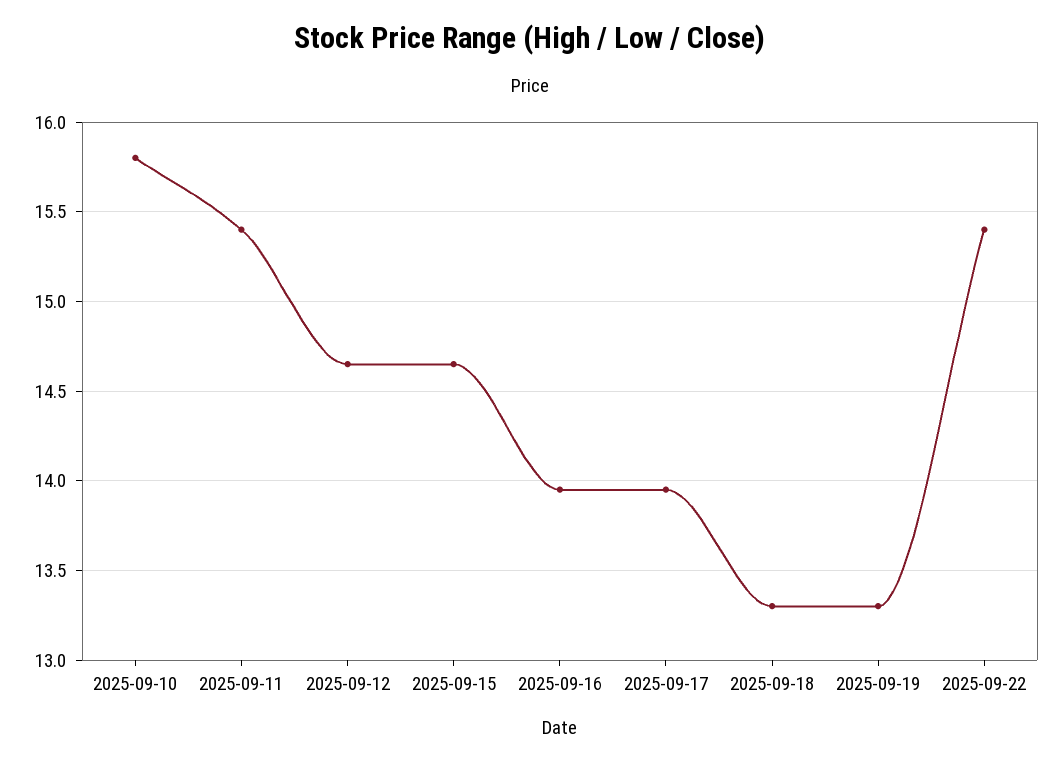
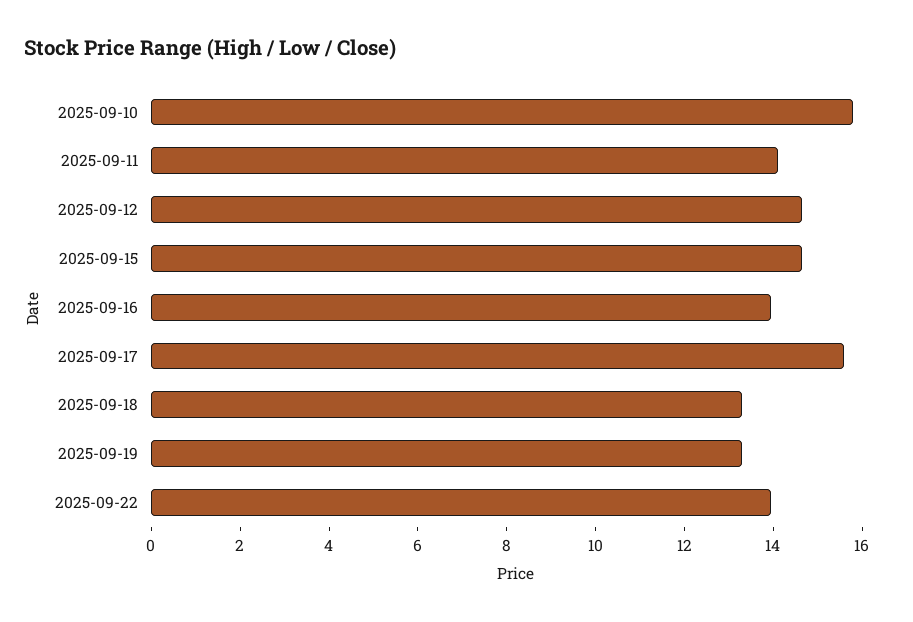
  {
    "2025-09-10": 15.8,
-   "2025-09-11": 15.4,
+   "2025-09-11": 14,
    "2025-09-12": 14.65,
    "2025-09-15": 14.65,
    "2025-09-16": 13.95,
-   "2025-09-17": 13.95,
+   "2025-09-17": 15.5,
    "2025-09-18": 13.3,
    "2025-09-19": 13.3,
-   "2025-09-22": 15.4
+   "2025-09-22": 14
  }

